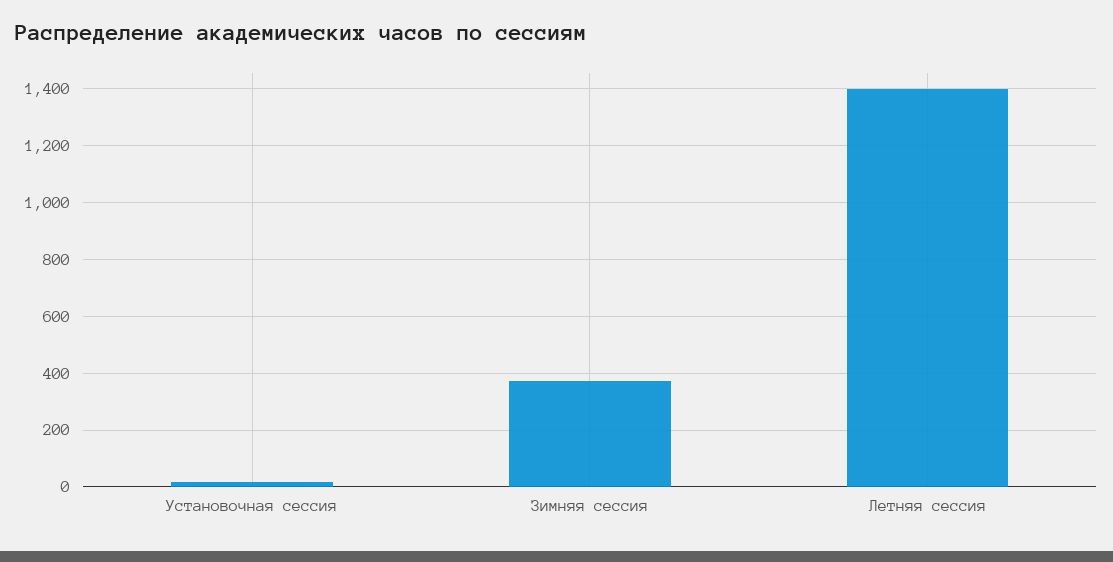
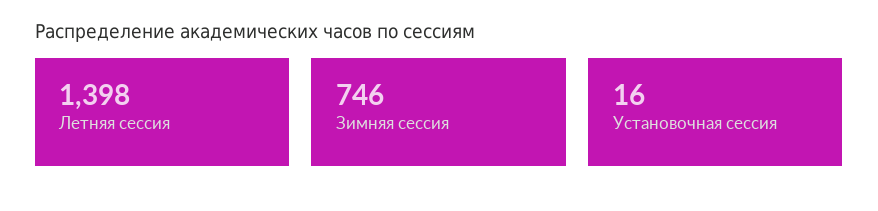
  {
    "Установочная сессия": 16,
-   "Зимняя сессия": 375,
+   "Зимняя сессия": 746,
    "Летняя сессия": 1398
  }

